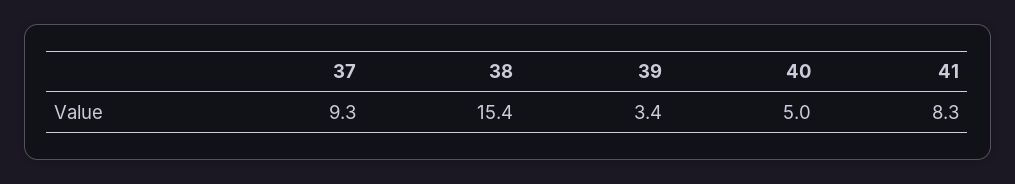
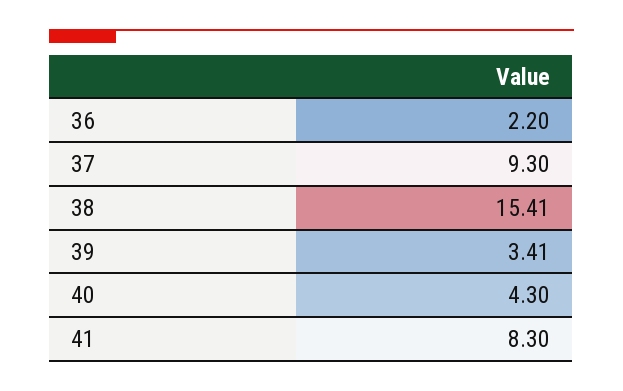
  {
    "37": 9.3,
    "38": 15.41,
    "39": 3.41,
-   "40": 5,
+   "40": 4.3,
-   "41": 8.3
+   "41": 8.3,
+   "36": 2.2
  }

